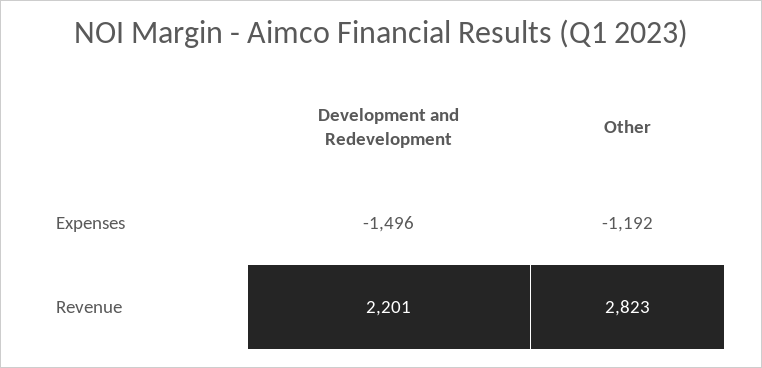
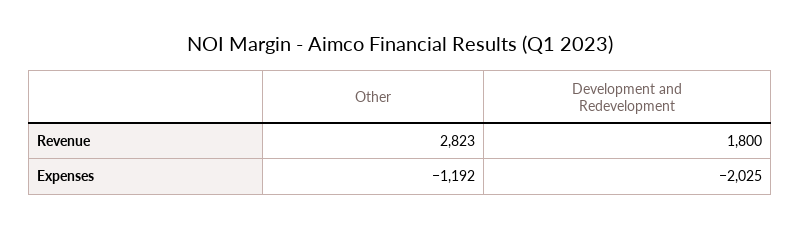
  {
    "Development and Redevelopment": {
-     "Expenses": -1496,
+     "Expenses": -2025,
-     "Revenue": 2201
+     "Revenue": 1800
    },
    "Other": {
      "Expenses": -1192,
      "Revenue": 2823
    }
  }

